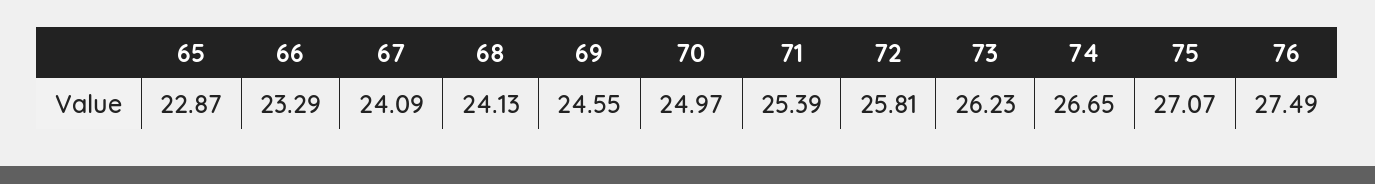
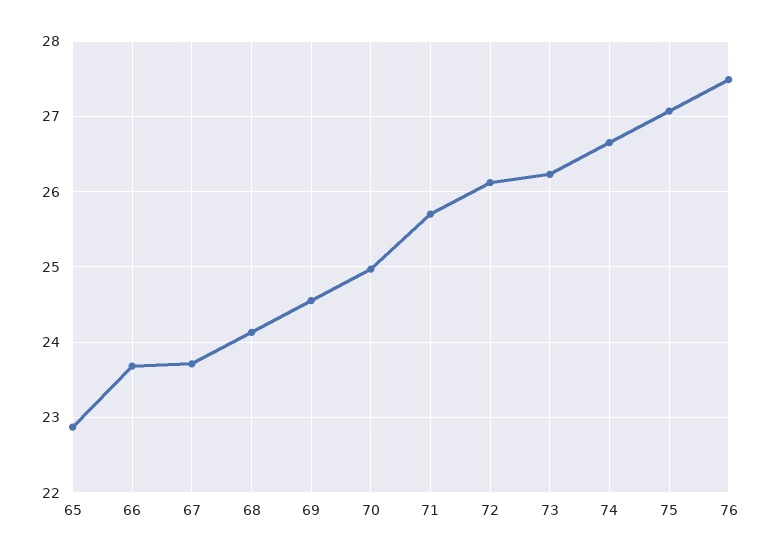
  {
    "65": 22.87,
-   "66": 23.29,
+   "66": 23.7,
-   "67": 24.09,
+   "67": 23.7,
    "68": 24.13,
    "69": 24.55,
    "70": 24.97,
-   "71": 25.39,
+   "71": 25.7,
-   "72": 25.81,
+   "72": 26.1,
    "73": 26.23,
    "74": 26.65,
    "75": 27.07,
    "76": 27.49
  }

